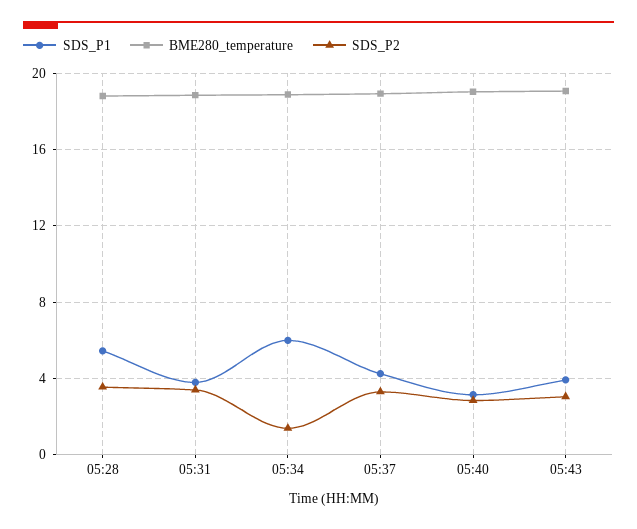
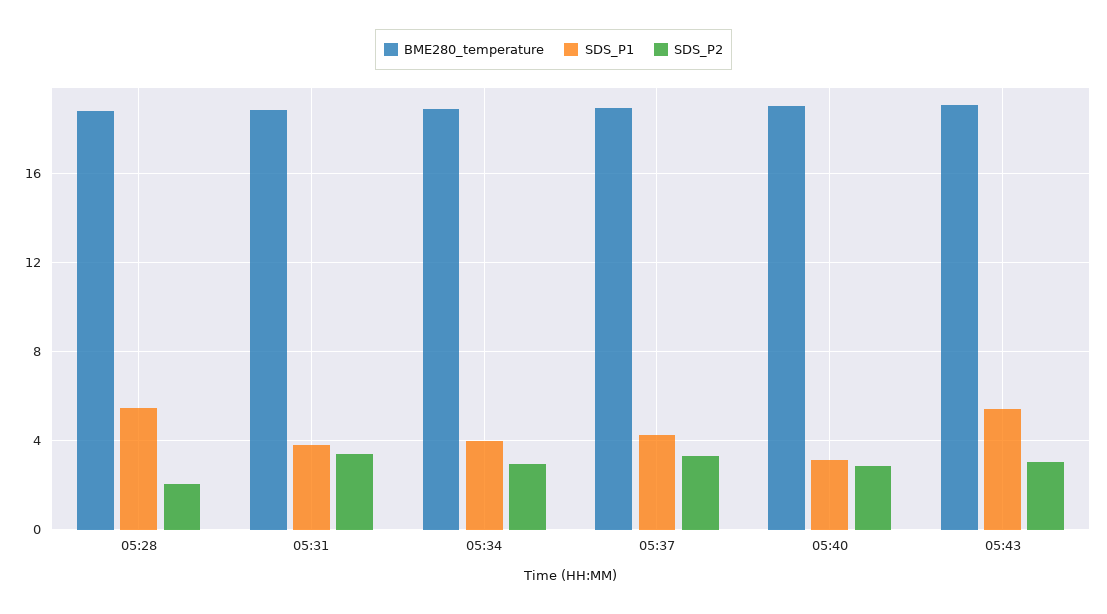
  {
    "SDS_P1": {
      "05:28": 5.5,
      "05:31": 4,
-     "05:34": 6,
+     "05:34": 4,
      "05:37": 4.5,
      "05:40": 3,
-     "05:43": 4
+     "05:43": 5.5
    },
    "BME280_temperature": {
      "05:28": 19,
      "05:31": 19,
      "05:34": 19,
      "05:37": 19,
      "05:40": 19,
      "05:43": 19
    },
    "SDS_P2": {
-     "05:28": 3.5,
+     "05:28": 2,
      "05:31": 3.5,
-     "05:34": 1.5,
+     "05:34": 3,
      "05:37": 3.5,
      "05:40": 3,
      "05:43": 3
    }
  }

